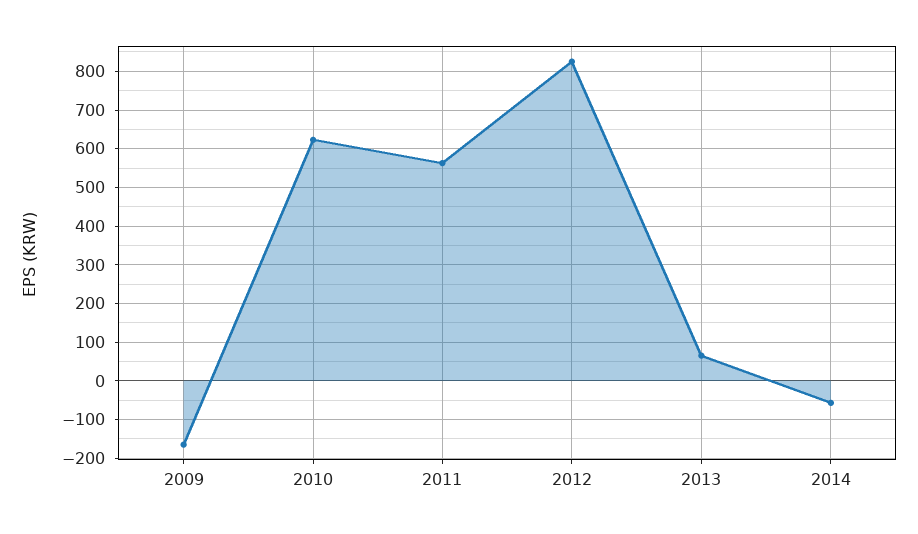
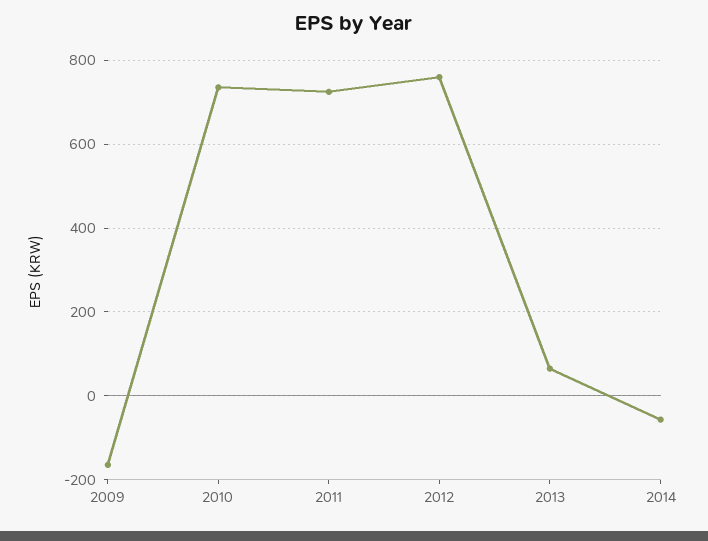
  {
    "2009": -160,
-   "2010": 620,
+   "2010": 740,
-   "2011": 560,
+   "2011": 720,
-   "2012": 820,
+   "2012": 760,
    "2013": 60,
    "2014": -60
  }

